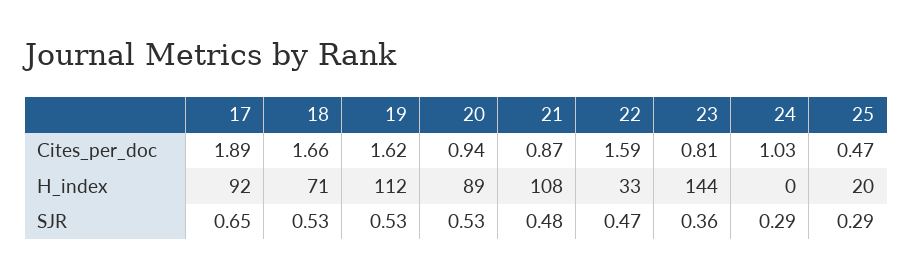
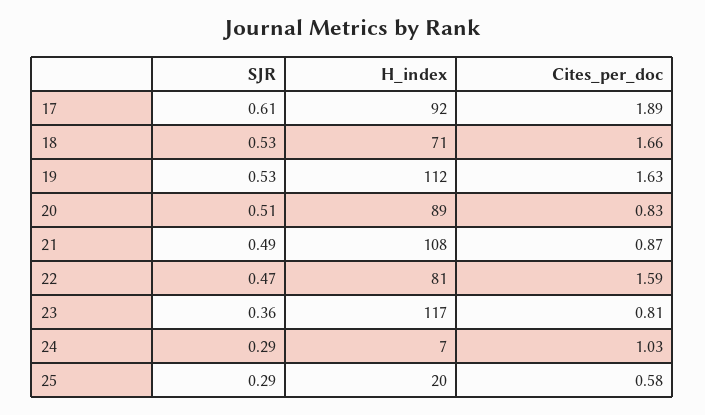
  {
    "17": {
      "Cites_per_doc": 1.89,
      "H_index": 92,
-     "SJR": 0.65
+     "SJR": 0.61
    },
    "18": {
      "Cites_per_doc": 1.66,
      "H_index": 71,
      "SJR": 0.53
    },
    "19": {
-     "Cites_per_doc": 1.62,
+     "Cites_per_doc": 1.63,
      "H_index": 112,
      "SJR": 0.53
    },
    "20": {
-     "Cites_per_doc": 0.94,
+     "Cites_per_doc": 0.83,
      "H_index": 89,
-     "SJR": 0.53
+     "SJR": 0.51
    },
    "21": {
      "Cites_per_doc": 0.87,
      "H_index": 108,
-     "SJR": 0.48
+     "SJR": 0.49
    },
    "22": {
      "Cites_per_doc": 1.59,
-     "H_index": 33,
+     "H_index": 81,
      "SJR": 0.47
    },
    "23": {
      "Cites_per_doc": 0.81,
-     "H_index": 144,
+     "H_index": 117,
      "SJR": 0.36
    },
    "24": {
      "Cites_per_doc": 1.03,
-     "H_index": 0,
+     "H_index": 7,
      "SJR": 0.29
    },
    "25": {
-     "Cites_per_doc": 0.47,
+     "Cites_per_doc": 0.58,
      "H_index": 20,
      "SJR": 0.29
    }
  }

